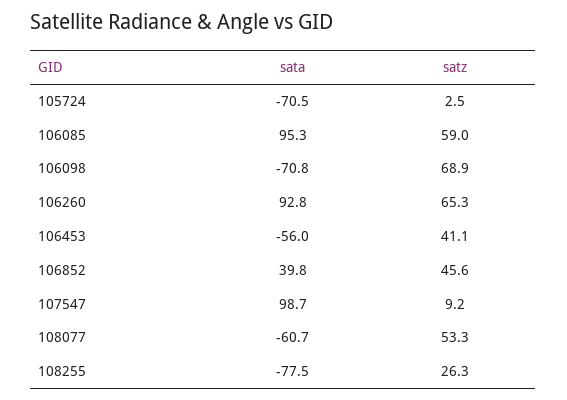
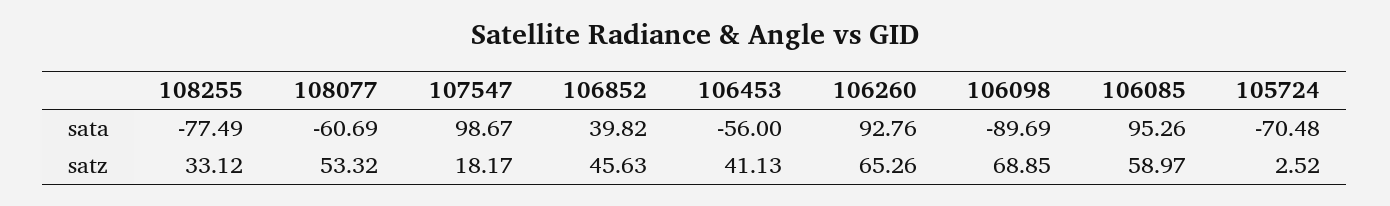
  {
    "sata": {
      "105724": -70.48,
      "106085": 95.26,
-     "106098": -70.8,
+     "106098": -89.69,
      "106260": 92.76,
      "106453": -56,
      "106852": 39.82,
      "107547": 98.67,
      "108077": -60.69,
      "108255": -77.49
    },
    "satz": {
      "105724": 2.52,
      "106085": 58.97,
      "106098": 68.85,
      "106260": 65.26,
      "106453": 41.13,
      "106852": 45.63,
-     "107547": 9.2,
+     "107547": 18.17,
      "108077": 53.32,
-     "108255": 26.3
+     "108255": 33.12
    }
  }

